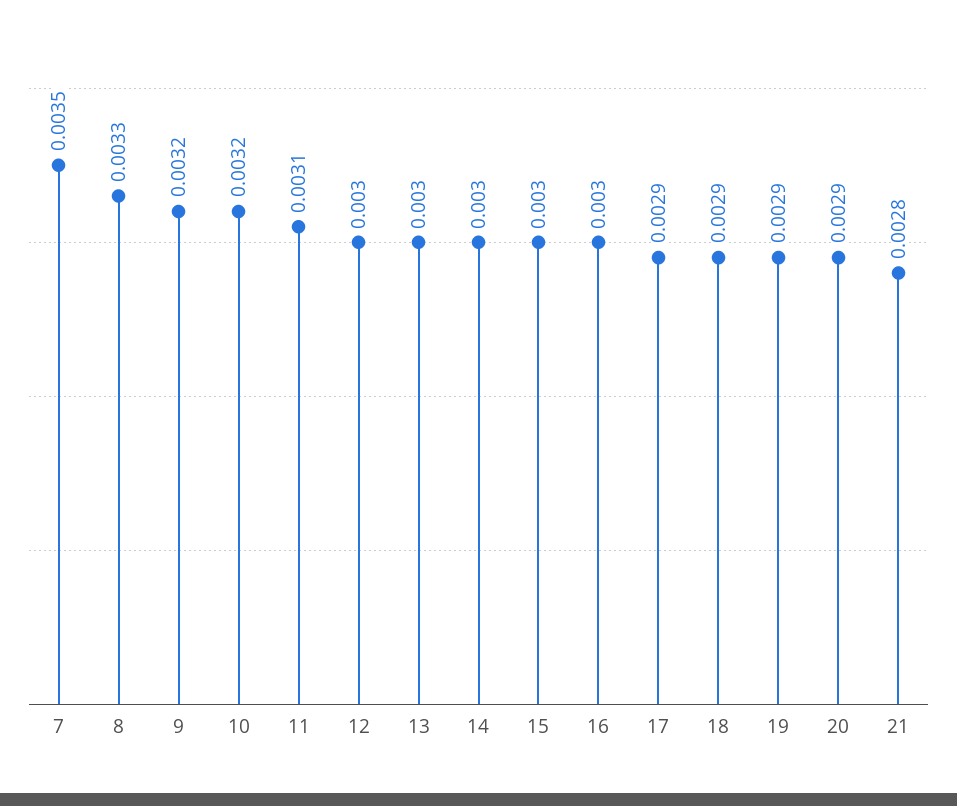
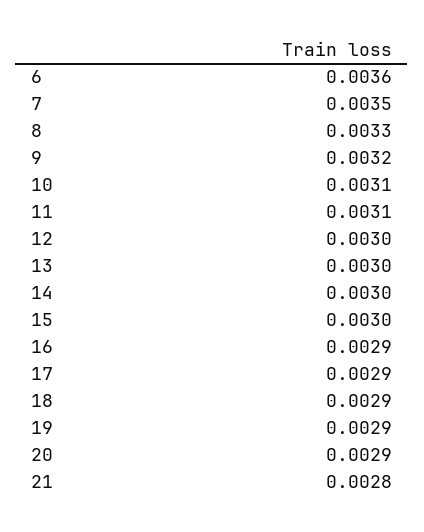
  {
    "7": 0.0035,
    "8": 0.0033,
    "9": 0.0032,
-   "10": 0.0032,
+   "10": 0.0031,
    "11": 0.0031,
    "12": 0.003,
    "13": 0.003,
    "14": 0.003,
    "15": 0.003,
-   "16": 0.003,
+   "16": 0.0029,
    "17": 0.0029,
    "18": 0.0029,
    "19": 0.0029,
    "20": 0.0029,
-   "21": 0.0028
+   "21": 0.0028,
+   "6": 0.0036
  }

